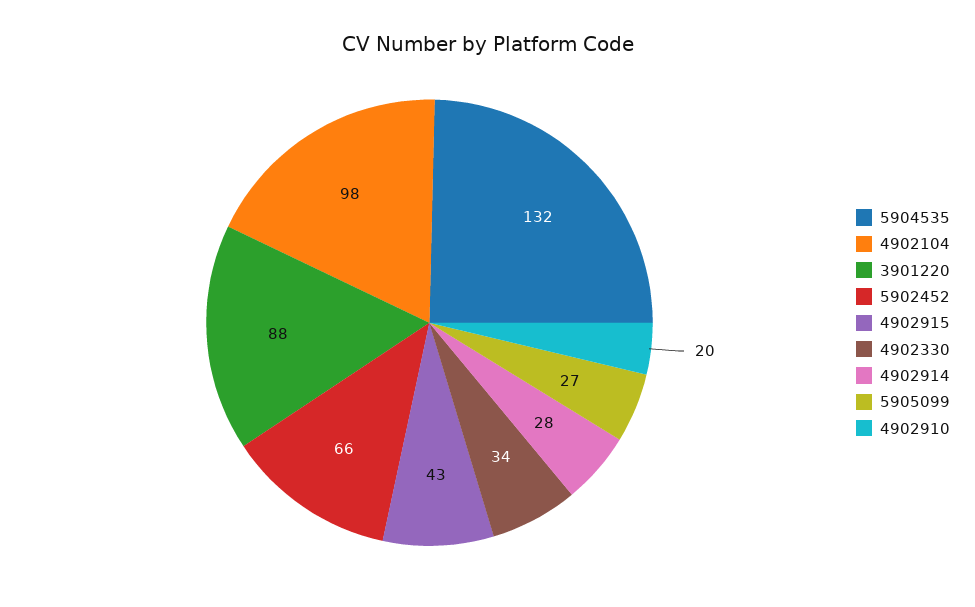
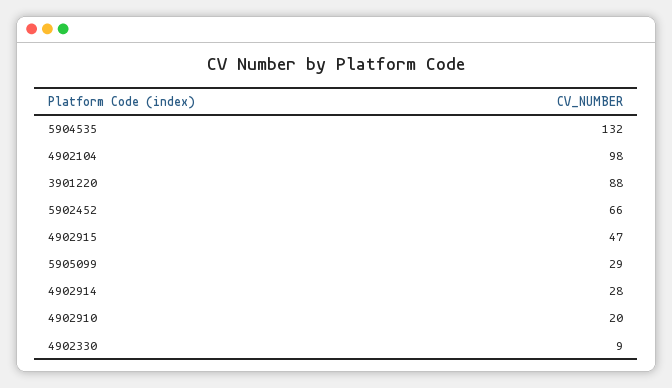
  {
    "5904535": 132,
    "4902104": 98,
    "3901220": 88,
    "5902452": 66,
-   "4902915": 43,
+   "4902915": 47,
-   "4902330": 34,
+   "4902330": 9,
    "4902914": 28,
-   "5905099": 27,
+   "5905099": 29,
    "4902910": 20
  }

